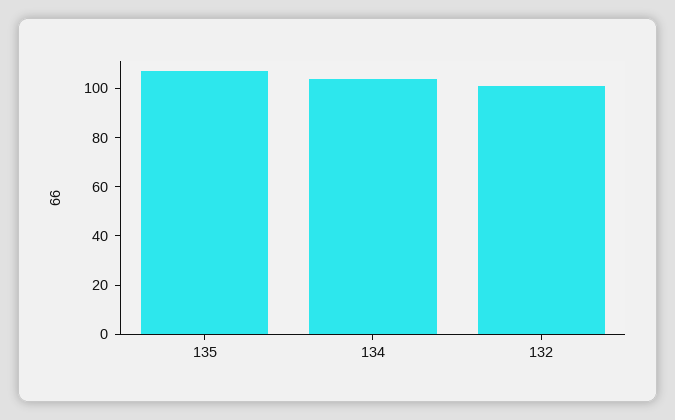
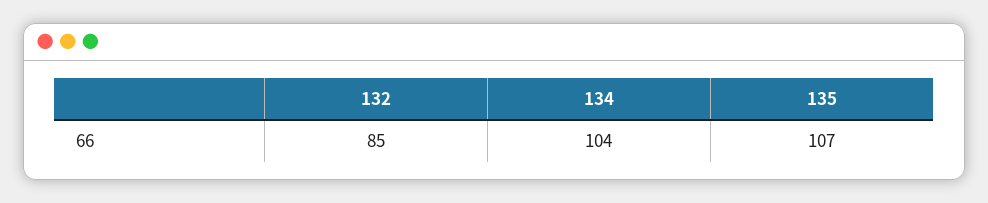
  {
    "135": 107,
    "134": 104,
-   "132": 100
+   "132": 85
  }

